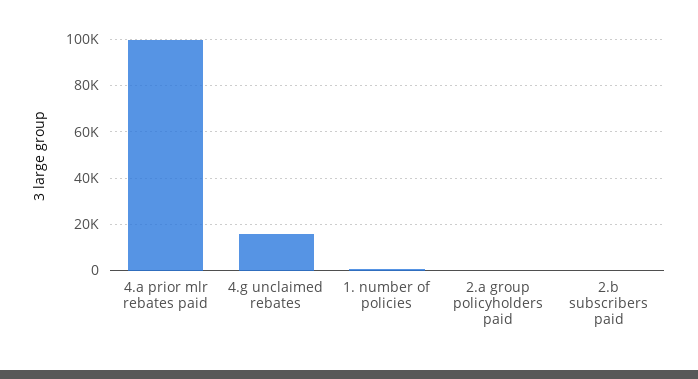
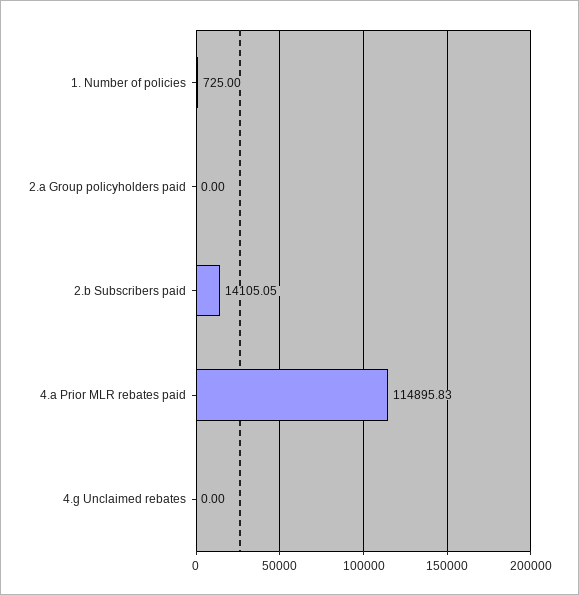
  {
-   "4.a prior mlr rebates paid": 100000,
+   "4.a prior mlr rebates paid": 114895.83,
-   "4.g unclaimed rebates": 15000,
+   "4.g unclaimed rebates": 0,
    "1. number of policies": 725,
    "2.a group policyholders paid": 0,
-   "2.b subscribers paid": 0
+   "2.b subscribers paid": 14105.05
  }

